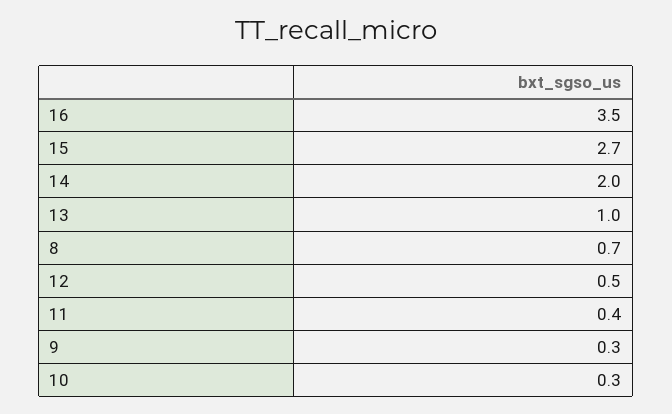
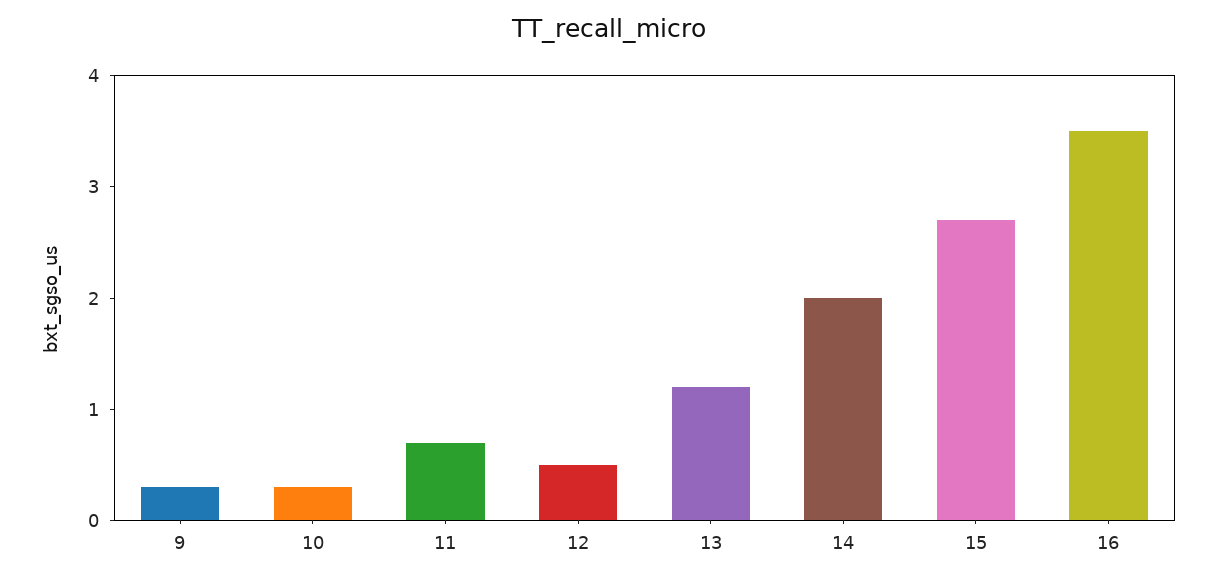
  {
    "16": 3.5,
    "15": 2.7,
    "14": 2,
-   "13": 1,
+   "13": 1.2,
-   "8": 0.7,
    "12": 0.5,
-   "11": 0.4,
+   "11": 0.7,
    "9": 0.3,
    "10": 0.3
  }

